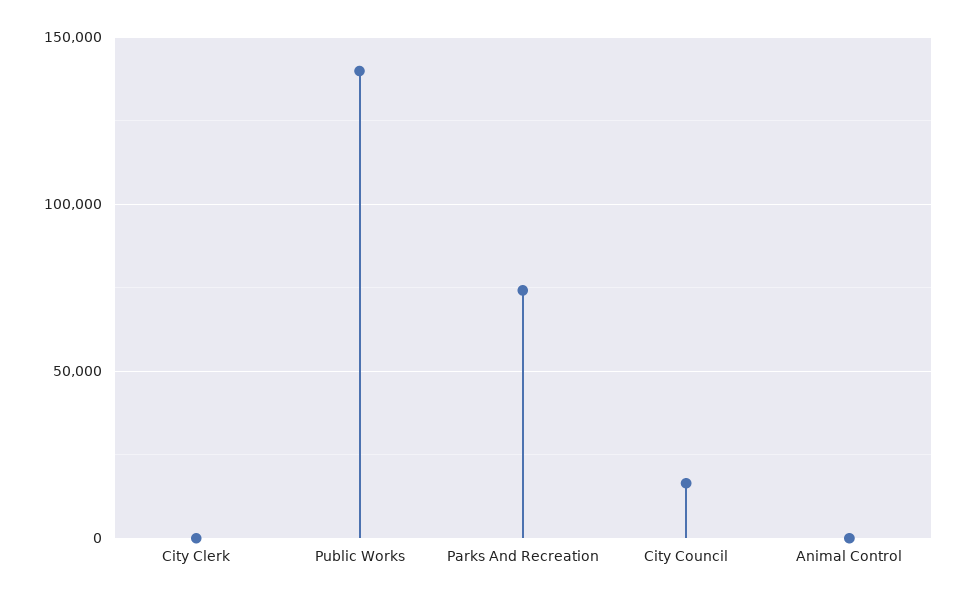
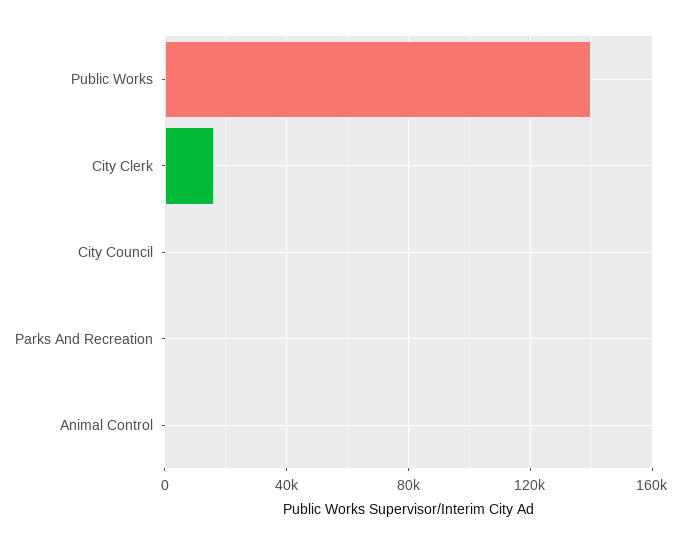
  {
-   "City Clerk": 0,
+   "City Clerk": 15000,
    "Public Works": 140000,
-   "Parks And Recreation": 75000,
+   "Parks And Recreation": 0,
-   "City Council": 15000,
+   "City Council": 0,
    "Animal Control": 0
  }

